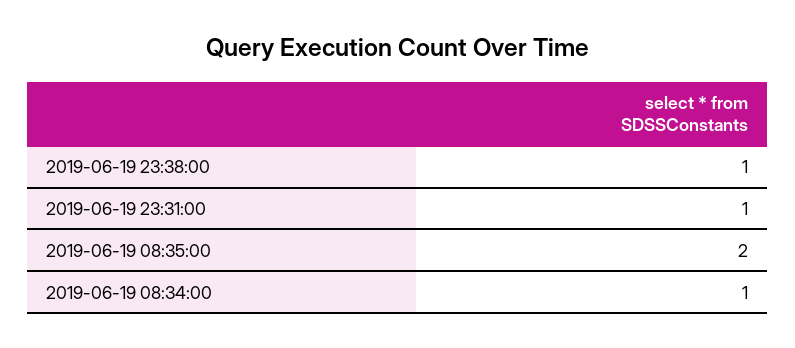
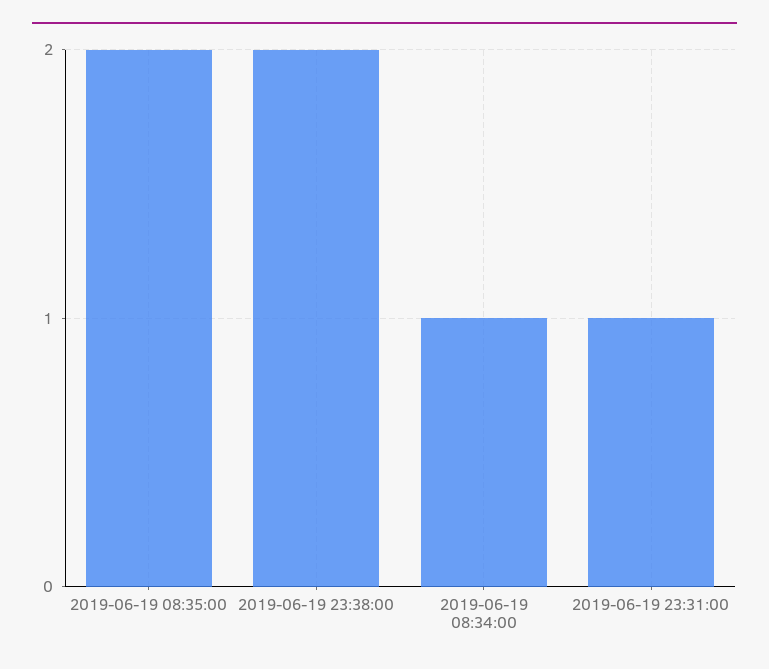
  {
-   "2019-06-19 23:38:00": 1,
+   "2019-06-19 23:38:00": 2,
    "2019-06-19 23:31:00": 1,
    "2019-06-19 08:35:00": 2,
    "2019-06-19 08:34:00": 1
  }

